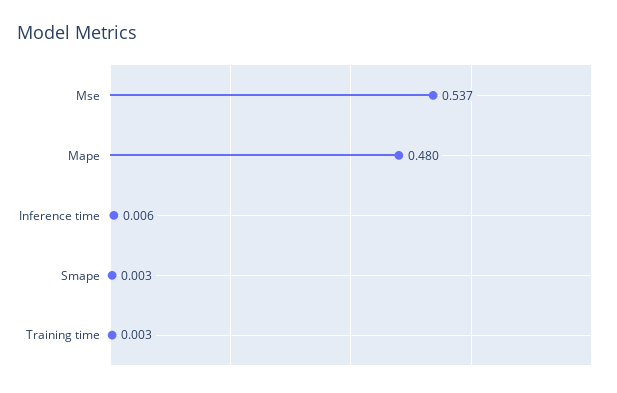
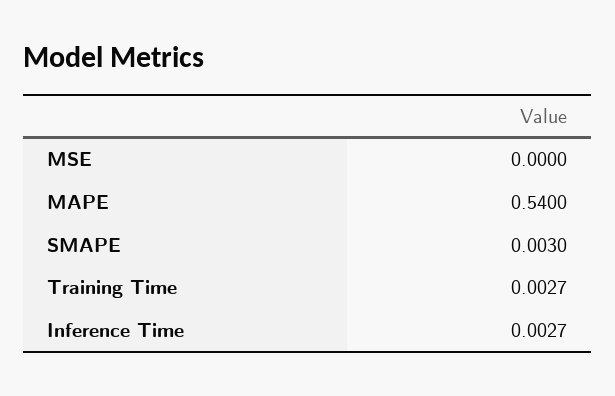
  {
-   "Mse": 0.537,
+   "Mse": 0,
-   "Mape": 0.48,
+   "Mape": 0.54,
-   "Inference time": 0.006,
+   "Inference time": 0.0027,
    "Smape": 0.003,
    "Training time": 0.0027
  }

